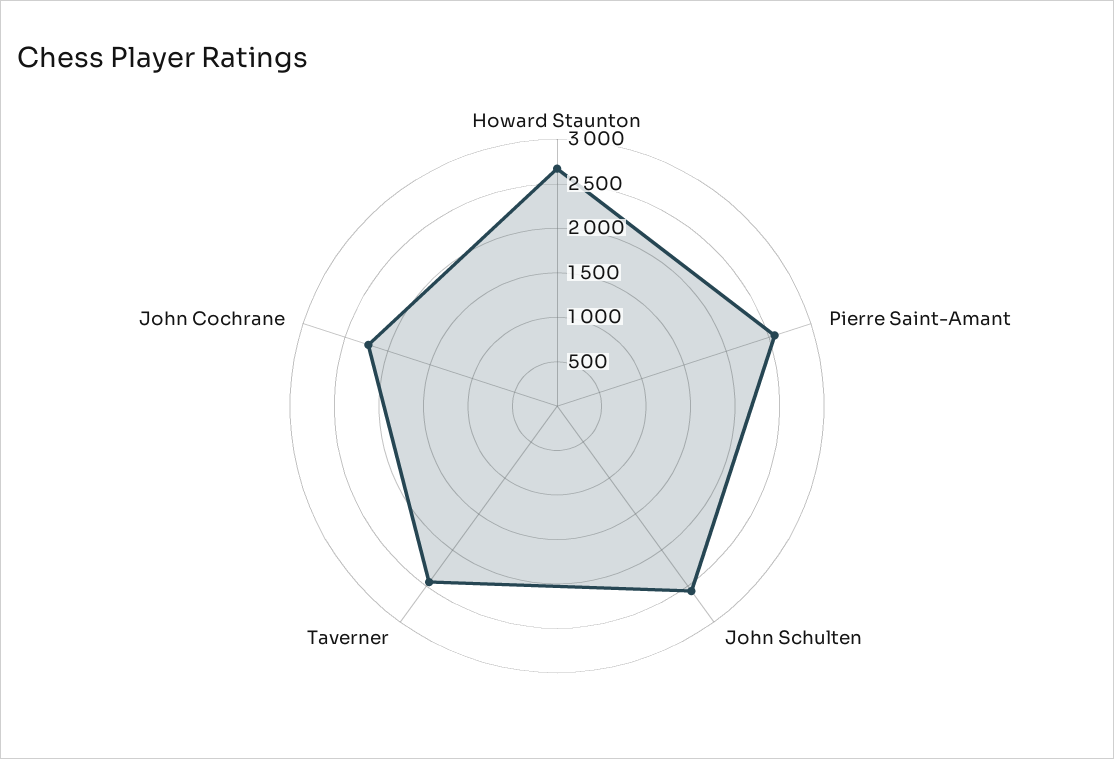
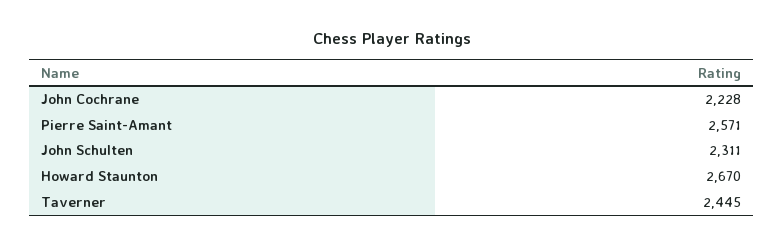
  {
    "Howard Staunton": 2670,
    "Pierre Saint-Amant": 2571,
-   "John Schulten": 2600,
+   "John Schulten": 2311,
    "Taverner": 2445,
    "John Cochrane": 2228
  }

